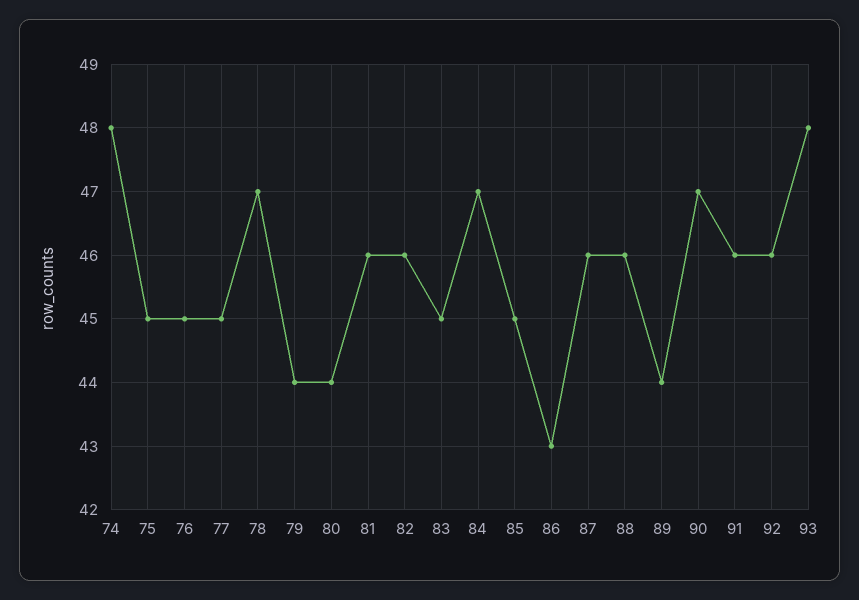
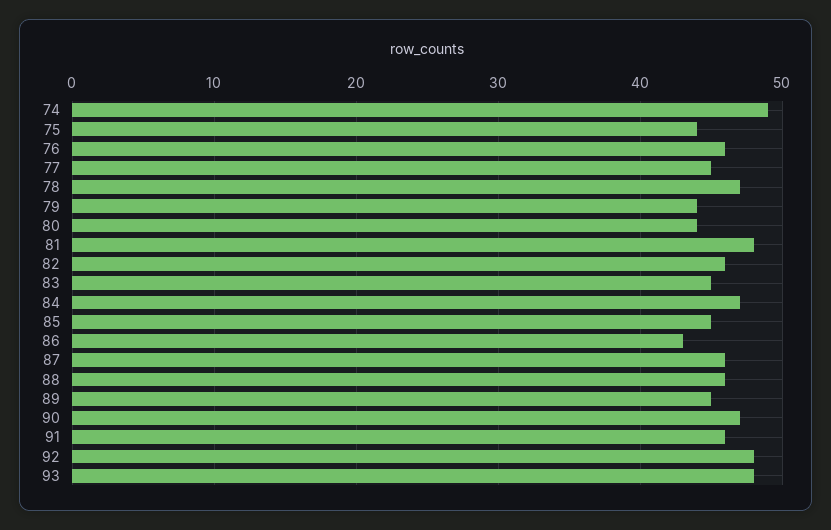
  {
-   "74": 48,
+   "74": 49,
-   "75": 45,
+   "75": 44,
-   "76": 45,
+   "76": 46,
    "77": 45,
    "78": 47,
    "79": 44,
    "80": 44,
-   "81": 46,
+   "81": 48,
    "82": 46,
    "83": 45,
    "84": 47,
    "85": 45,
    "86": 43,
    "87": 46,
    "88": 46,
-   "89": 44,
+   "89": 45,
    "90": 47,
    "91": 46,
-   "92": 46,
+   "92": 48,
    "93": 48
  }

